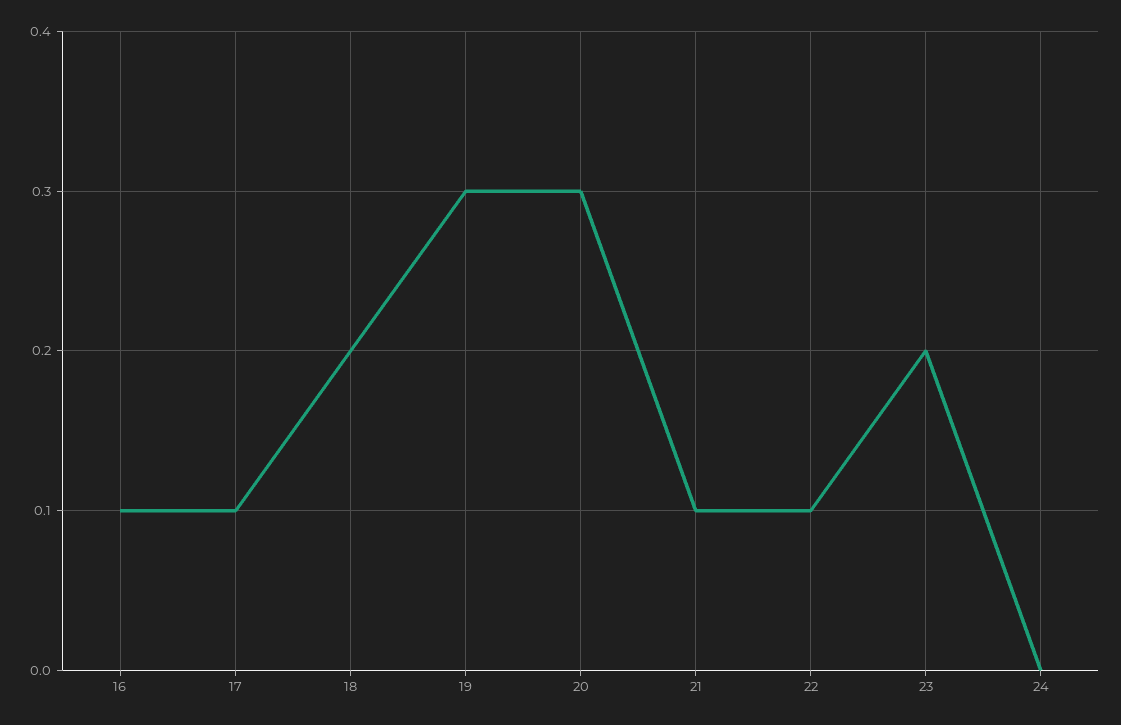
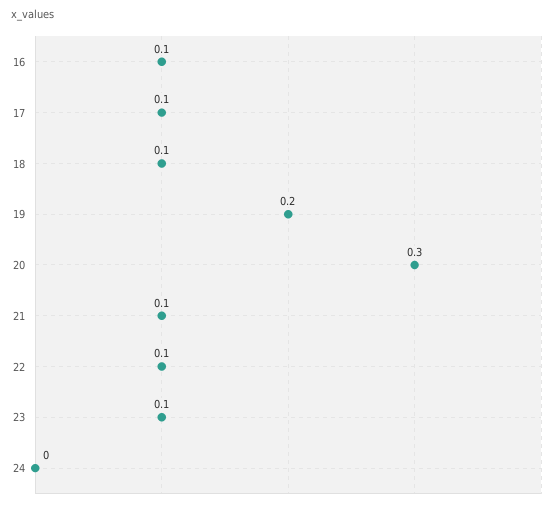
  {
    "16": 0.1,
    "17": 0.1,
-   "18": 0.2,
+   "18": 0.1,
-   "19": 0.3,
+   "19": 0.2,
    "20": 0.3,
    "21": 0.1,
    "22": 0.1,
-   "23": 0.2,
+   "23": 0.1,
    "24": 0
  }

